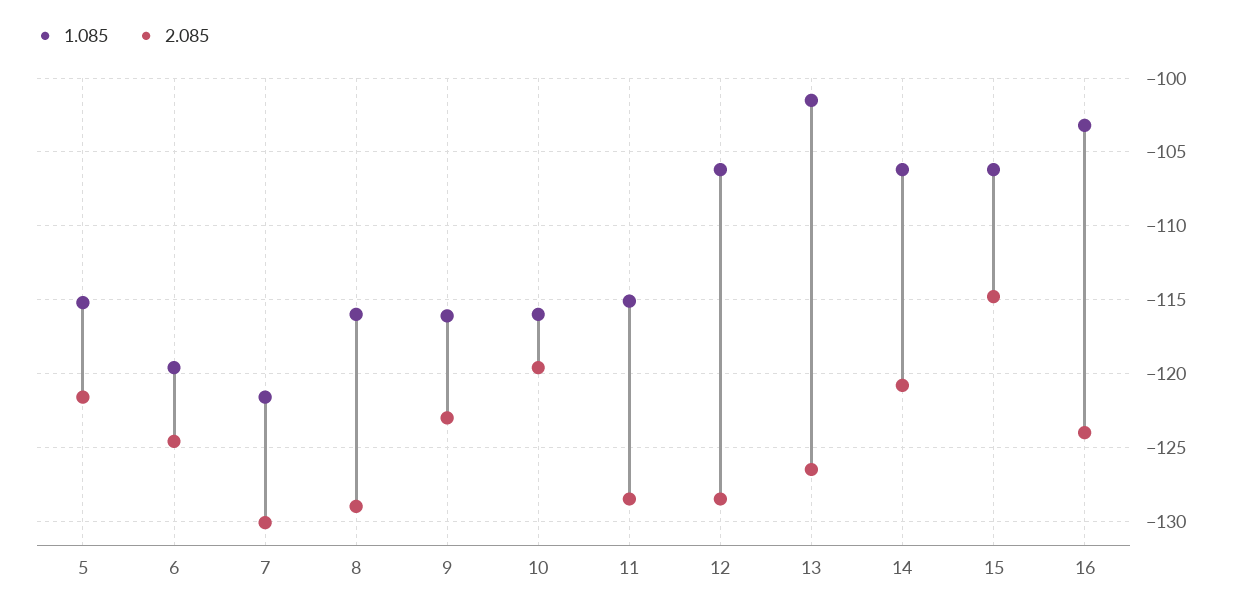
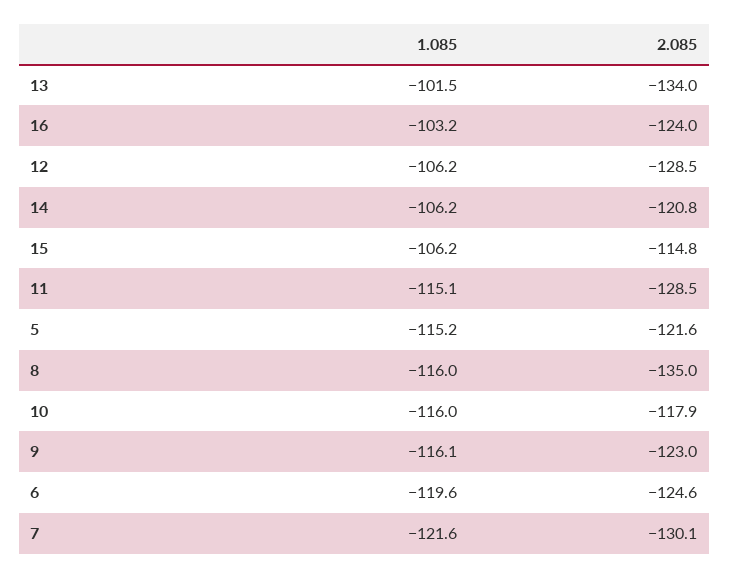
  {
    "1.085": {
      "5": -115.2,
      "6": -119.6,
      "7": -121.6,
      "8": -116,
      "9": -116.1,
      "10": -116,
      "11": -115.1,
      "12": -106.2,
      "13": -101.5,
      "14": -106.2,
      "15": -106.2,
      "16": -103.2
    },
    "2.085": {
      "5": -121.6,
      "6": -124.6,
      "7": -130.1,
-     "8": -129,
+     "8": -135,
      "9": -123,
-     "10": -119.5,
+     "10": -117.9,
      "11": -128.5,
      "12": -128.5,
-     "13": -126.5,
+     "13": -134,
      "14": -120.8,
      "15": -114.8,
      "16": -124
    }
  }

